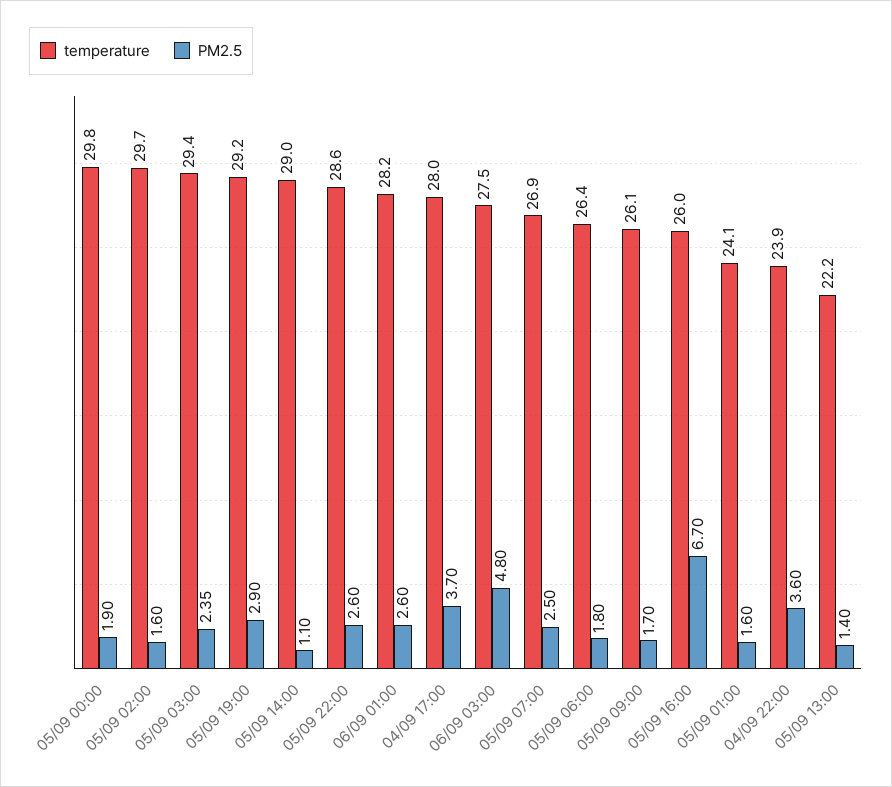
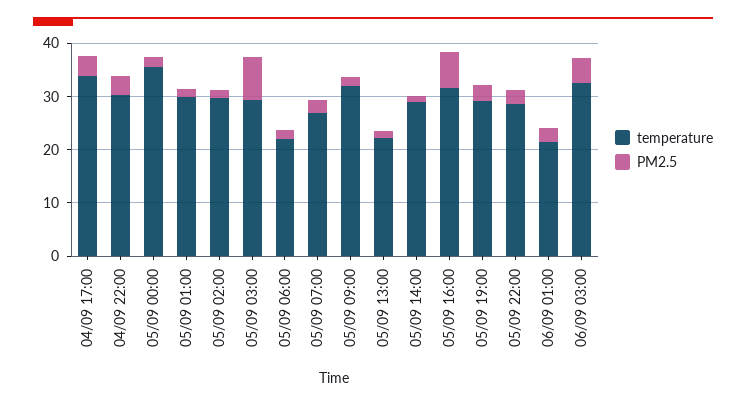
  {
    "temperature": {
-     "05/09 00:00": 29.8,
+     "05/09 00:00": 36,
      "05/09 02:00": 29.7,
      "05/09 03:00": 29.4,
      "05/09 19:00": 29.2,
      "05/09 14:00": 29,
      "05/09 22:00": 28.6,
-     "06/09 01:00": 28.2,
+     "06/09 01:00": 22,
-     "04/09 17:00": 28,
+     "04/09 17:00": 34,
-     "06/09 03:00": 27.5,
+     "06/09 03:00": 32,
      "05/09 07:00": 26.9,
-     "05/09 06:00": 26.4,
+     "05/09 06:00": 22,
-     "05/09 09:00": 26.1,
+     "05/09 09:00": 32,
-     "05/09 16:00": 26,
+     "05/09 16:00": 32,
-     "05/09 01:00": 24.1,
+     "05/09 01:00": 30,
-     "04/09 22:00": 23.9,
+     "04/09 22:00": 30,
      "05/09 13:00": 22.2
    },
    "PM2.5": {
      "05/09 00:00": 1.9,
      "05/09 02:00": 1.6,
-     "05/09 03:00": 2.35,
+     "05/09 03:00": 8,
      "05/09 19:00": 2.9,
      "05/09 14:00": 1.1,
      "05/09 22:00": 2.6,
      "06/09 01:00": 2.6,
      "04/09 17:00": 3.7,
      "06/09 03:00": 4.8,
      "05/09 07:00": 2.5,
      "05/09 06:00": 1.8,
      "05/09 09:00": 1.7,
      "05/09 16:00": 6.7,
      "05/09 01:00": 1.6,
      "04/09 22:00": 3.6,
      "05/09 13:00": 1.4
    }
  }

